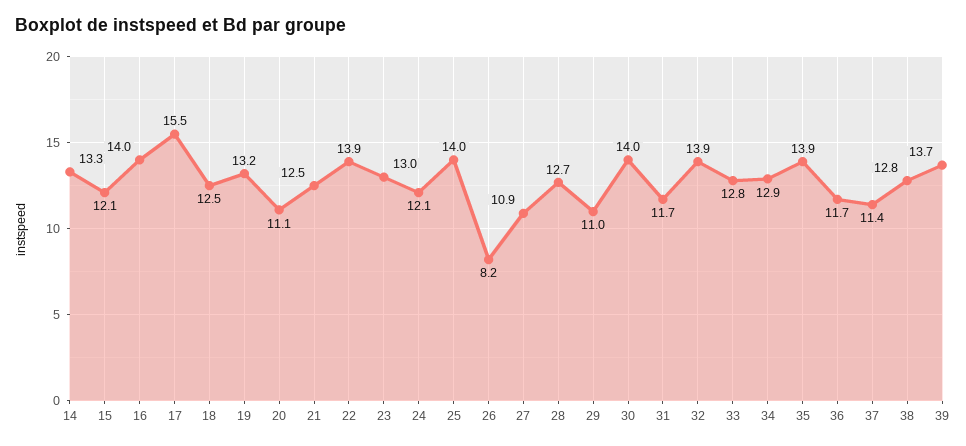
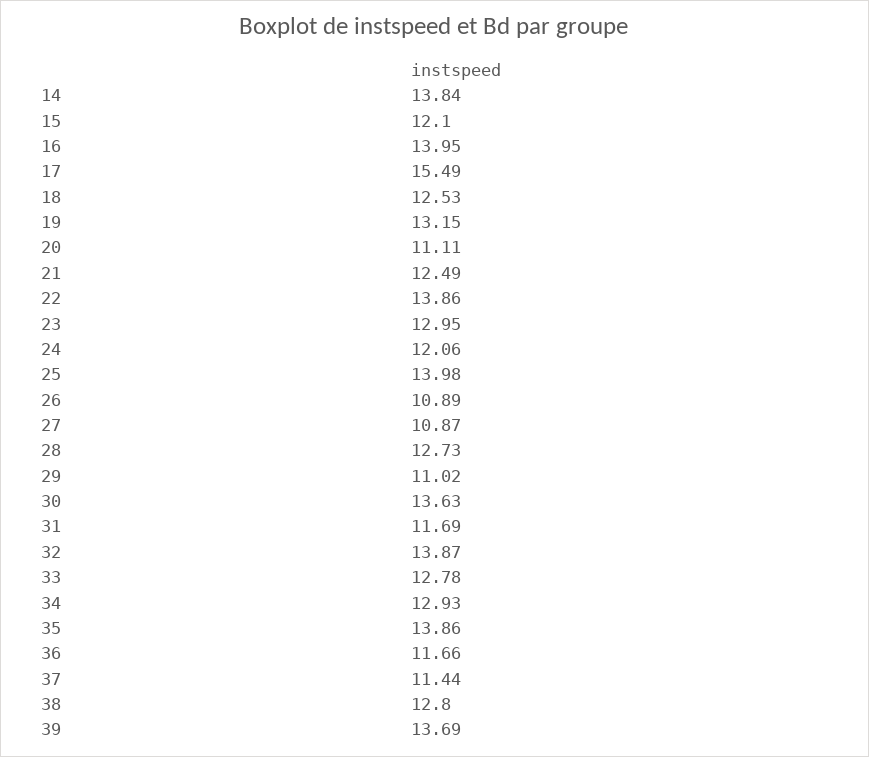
  {
-   "14": 13.3,
+   "14": 13.84,
    "15": 12.1,
    "16": 13.95,
    "17": 15.49,
    "18": 12.53,
    "19": 13.15,
    "20": 11.11,
    "21": 12.49,
    "22": 13.86,
    "23": 12.95,
    "24": 12.06,
    "25": 13.98,
-   "26": 8.2,
+   "26": 10.89,
    "27": 10.87,
    "28": 12.73,
    "29": 11.02,
-   "30": 14,
+   "30": 13.63,
    "31": 11.69,
    "32": 13.87,
    "33": 12.78,
    "34": 12.93,
    "35": 13.86,
    "36": 11.66,
    "37": 11.44,
    "38": 12.8,
    "39": 13.69
  }

